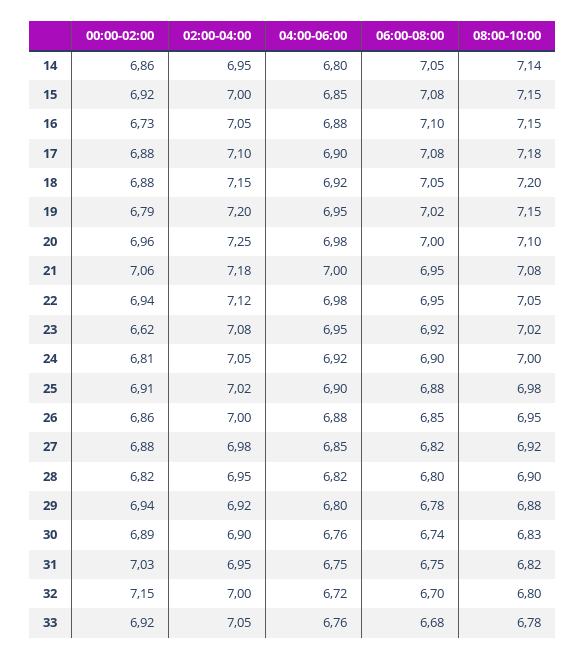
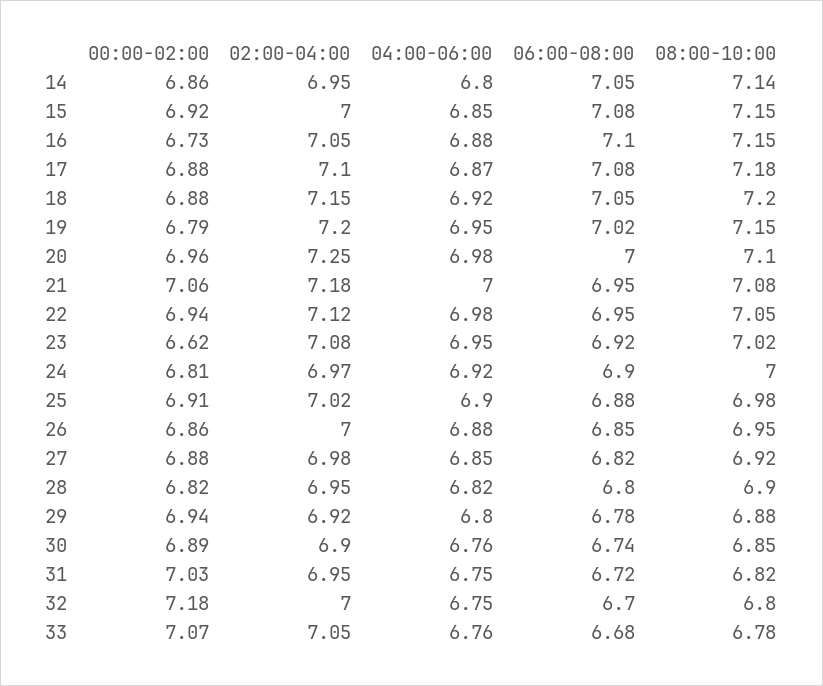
  {
    "00:00-02:00": {
      "14": 6.86,
      "15": 6.92,
      "16": 6.73,
      "17": 6.88,
      "18": 6.88,
      "19": 6.79,
      "20": 6.96,
      "21": 7.06,
      "22": 6.94,
      "23": 6.62,
      "24": 6.81,
      "25": 6.91,
      "26": 6.86,
      "27": 6.88,
      "28": 6.82,
      "29": 6.94,
      "30": 6.89,
      "31": 7.03,
-     "32": 7.15,
+     "32": 7.18,
-     "33": 6.92
+     "33": 7.07
    },
    "02:00-04:00": {
      "14": 6.95,
      "15": 7,
      "16": 7.05,
      "17": 7.1,
      "18": 7.15,
      "19": 7.2,
      "20": 7.25,
      "21": 7.18,
      "22": 7.12,
      "23": 7.08,
-     "24": 7.05,
+     "24": 6.97,
      "25": 7.02,
      "26": 7,
      "27": 6.98,
      "28": 6.95,
      "29": 6.92,
      "30": 6.9,
      "31": 6.95,
      "32": 7,
      "33": 7.05
    },
    "04:00-06:00": {
      "14": 6.8,
      "15": 6.85,
      "16": 6.88,
-     "17": 6.9,
+     "17": 6.87,
      "18": 6.92,
      "19": 6.95,
      "20": 6.98,
      "21": 7,
      "22": 6.98,
      "23": 6.95,
      "24": 6.92,
      "25": 6.9,
      "26": 6.88,
      "27": 6.85,
      "28": 6.82,
      "29": 6.8,
      "30": 6.76,
      "31": 6.75,
-     "32": 6.72,
+     "32": 6.75,
      "33": 6.76
    },
    "06:00-08:00": {
      "14": 7.05,
      "15": 7.08,
      "16": 7.1,
      "17": 7.08,
      "18": 7.05,
      "19": 7.02,
      "20": 7,
      "21": 6.95,
      "22": 6.95,
      "23": 6.92,
      "24": 6.9,
      "25": 6.88,
      "26": 6.85,
      "27": 6.82,
      "28": 6.8,
      "29": 6.78,
      "30": 6.74,
-     "31": 6.75,
+     "31": 6.72,
      "32": 6.7,
      "33": 6.68
    },
    "08:00-10:00": {
      "14": 7.14,
      "15": 7.15,
      "16": 7.15,
      "17": 7.18,
      "18": 7.2,
      "19": 7.15,
      "20": 7.1,
      "21": 7.08,
      "22": 7.05,
      "23": 7.02,
      "24": 7,
      "25": 6.98,
      "26": 6.95,
      "27": 6.92,
      "28": 6.9,
      "29": 6.88,
-     "30": 6.83,
+     "30": 6.85,
      "31": 6.82,
      "32": 6.8,
      "33": 6.78
    }
  }

